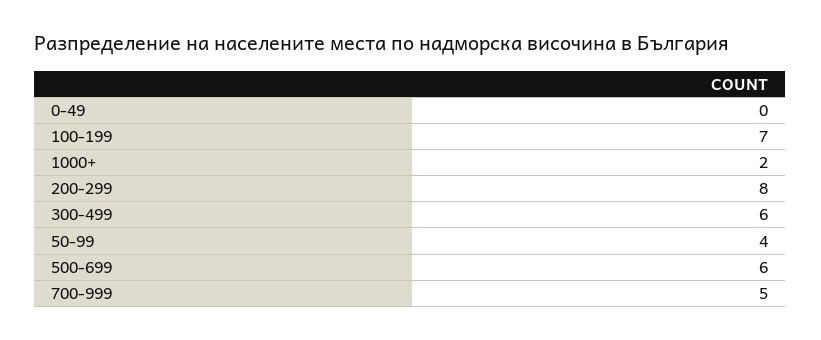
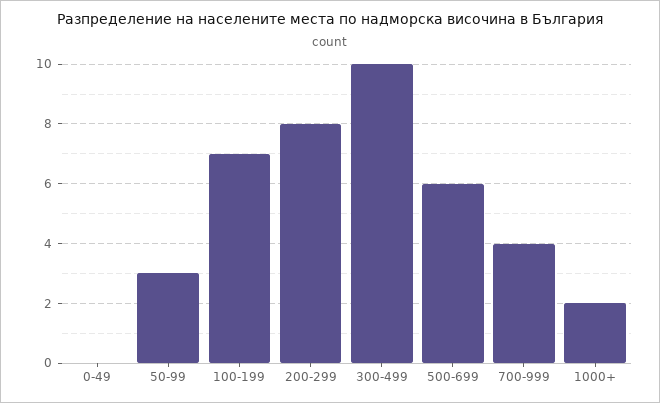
  {
    "0-49": 0,
    "100-199": 7,
    "1000+": 2,
    "200-299": 8,
-   "300-499": 6,
+   "300-499": 10,
-   "50-99": 4,
+   "50-99": 3,
    "500-699": 6,
-   "700-999": 5
+   "700-999": 4
  }

